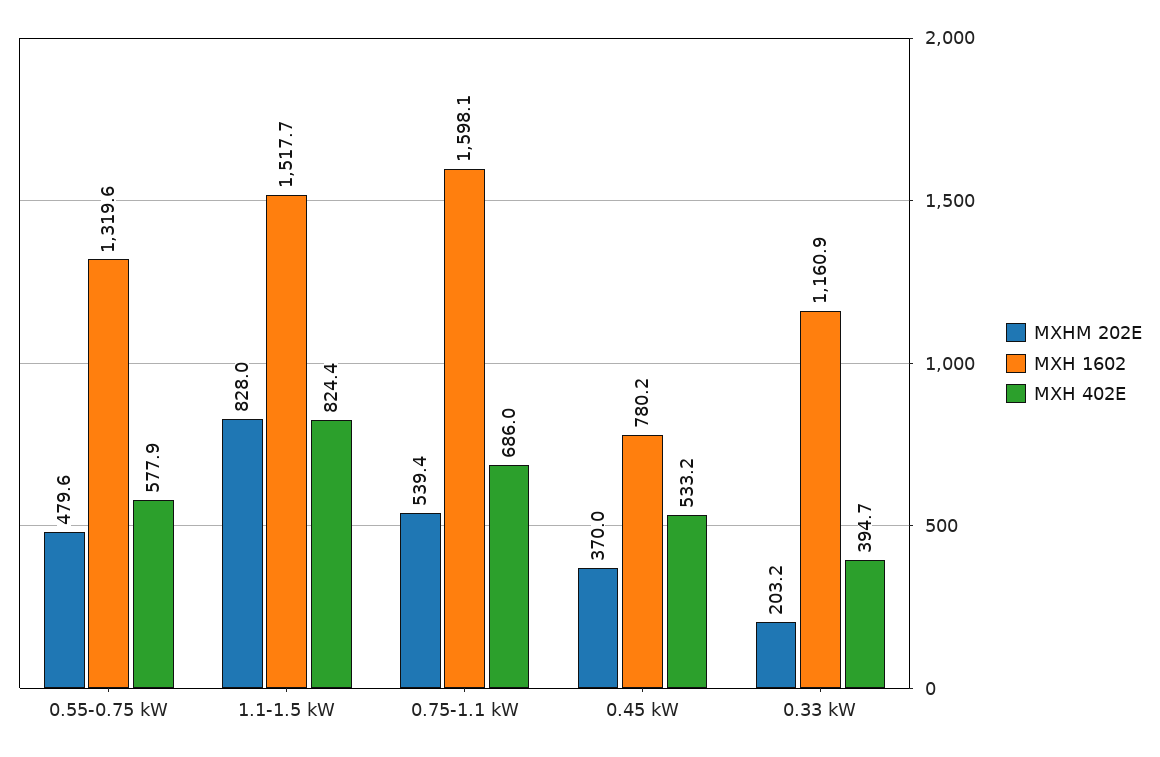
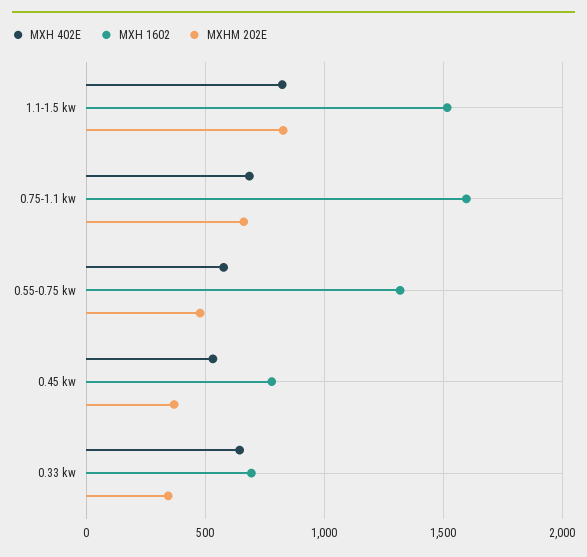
  {
    "MXHM 202E": {
      "0.55-0.75 kW": 479.6,
      "1.1-1.5 kW": 828,
-     "0.75-1.1 kW": 539.4,
+     "0.75-1.1 kW": 650,
      "0.45 kW": 370,
-     "0.33 kW": 203.2
+     "0.33 kW": 350
    },
    "MXH 1602": {
      "0.55-0.75 kW": 1319.6,
      "1.1-1.5 kW": 1517.7,
      "0.75-1.1 kW": 1598.1,
      "0.45 kW": 780.2,
-     "0.33 kW": 1160.9
+     "0.33 kW": 700
    },
    "MXH 402E": {
      "0.55-0.75 kW": 577.9,
      "1.1-1.5 kW": 824.4,
      "0.75-1.1 kW": 686,
      "0.45 kW": 533.2,
-     "0.33 kW": 394.7
+     "0.33 kW": 650
    }
  }

